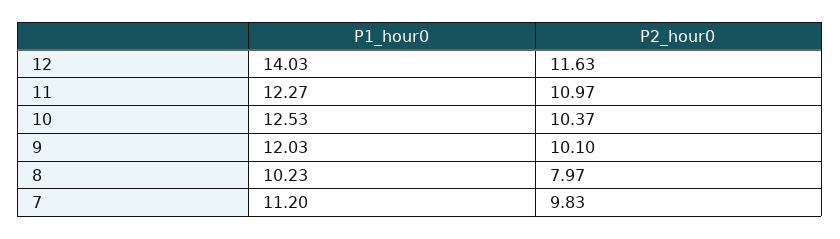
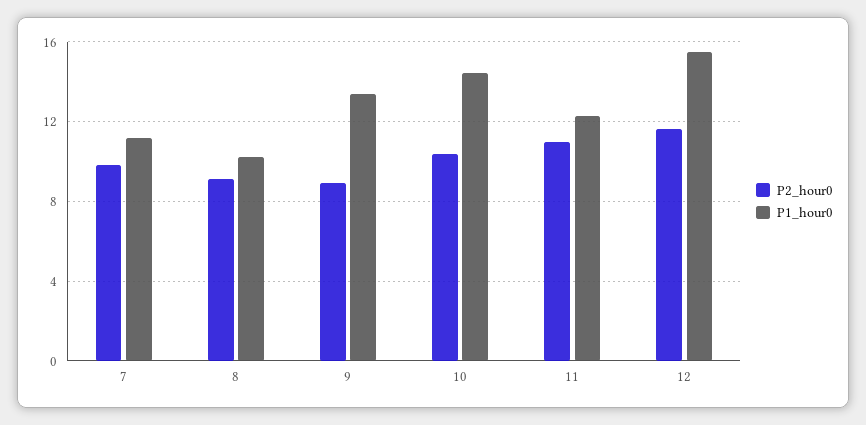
  {
    "P1_hour0": {
-     "12": 14.03,
+     "12": 15.5,
      "11": 12.27,
-     "10": 12.53,
+     "10": 14.5,
-     "9": 12.03,
+     "9": 13.5,
      "8": 10.23,
      "7": 11.2
    },
    "P2_hour0": {
      "12": 11.63,
      "11": 10.97,
      "10": 10.37,
-     "9": 10.1,
+     "9": 9,
-     "8": 7.97,
+     "8": 9,
      "7": 9.83
    }
  }

